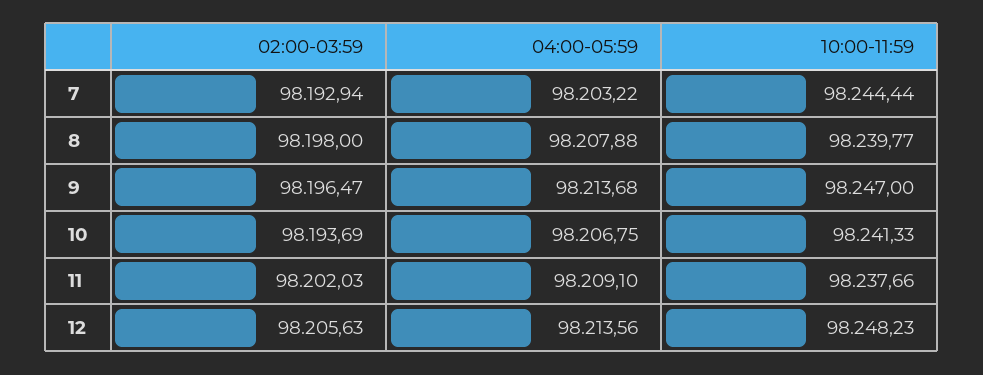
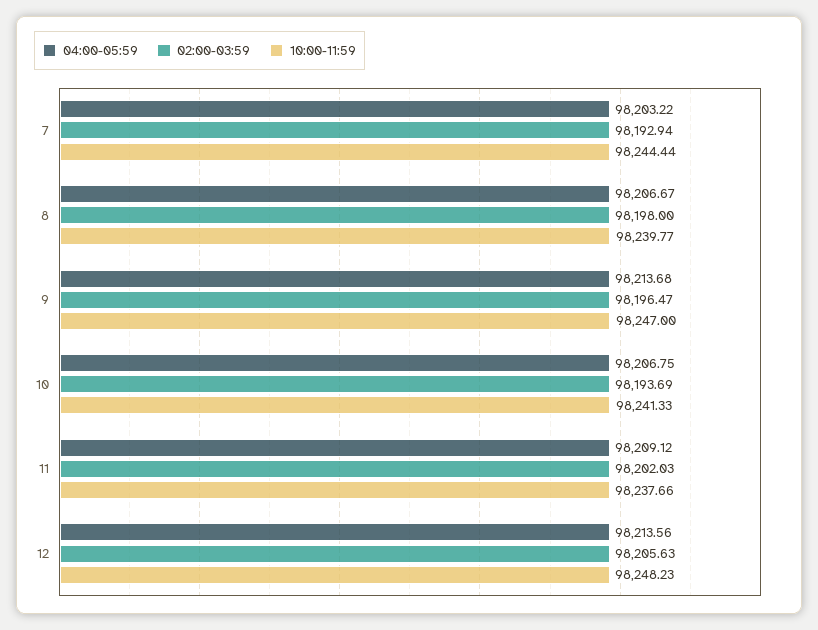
  {
    "02:00-03:59": {
      "7": 98192.94,
      "8": 98198,
      "9": 98196.47,
      "10": 98193.69,
      "11": 98202.03,
      "12": 98205.63
    },
    "04:00-05:59": {
      "7": 98203.22,
-     "8": 98207.88,
+     "8": 98206.67,
      "9": 98213.68,
      "10": 98206.75,
-     "11": 98209.1,
+     "11": 98209.12,
      "12": 98213.56
    },
    "10:00-11:59": {
      "7": 98244.44,
      "8": 98239.77,
      "9": 98247,
      "10": 98241.33,
      "11": 98237.66,
      "12": 98248.23
    }
  }

